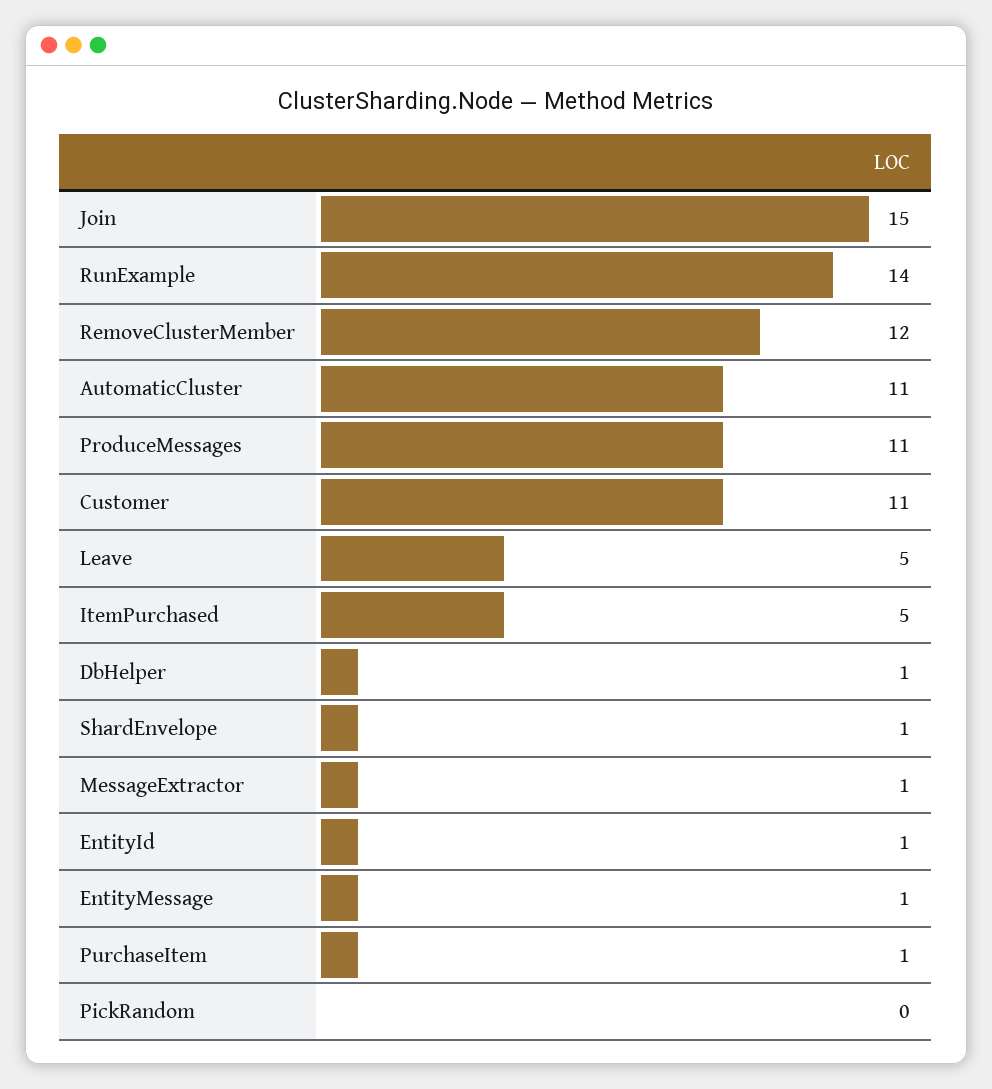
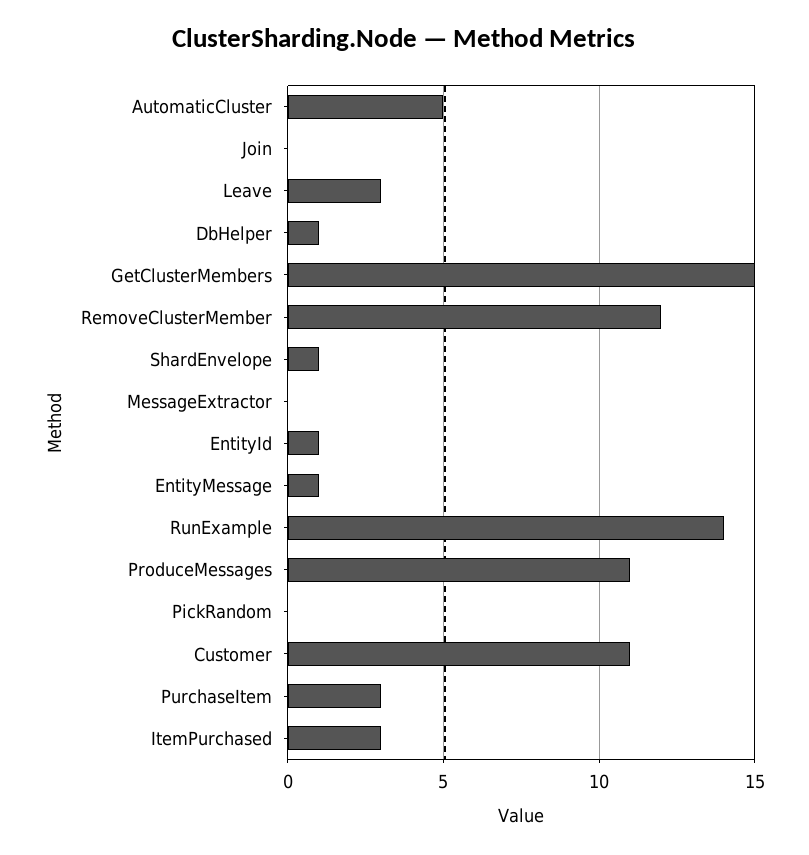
  {
-   "Join": 15,
+   "Join": 0,
    "RunExample": 14,
    "RemoveClusterMember": 12,
-   "AutomaticCluster": 11,
+   "AutomaticCluster": 5,
    "ProduceMessages": 11,
    "Customer": 11,
-   "Leave": 5,
+   "Leave": 3,
-   "ItemPurchased": 5,
+   "ItemPurchased": 3,
    "DbHelper": 1,
    "ShardEnvelope": 1,
-   "MessageExtractor": 1,
+   "MessageExtractor": 0,
    "EntityId": 1,
    "EntityMessage": 1,
-   "PurchaseItem": 1,
+   "PurchaseItem": 3,
-   "PickRandom": 0
+   "PickRandom": 0,
+   "GetClusterMembers": 15
  }

